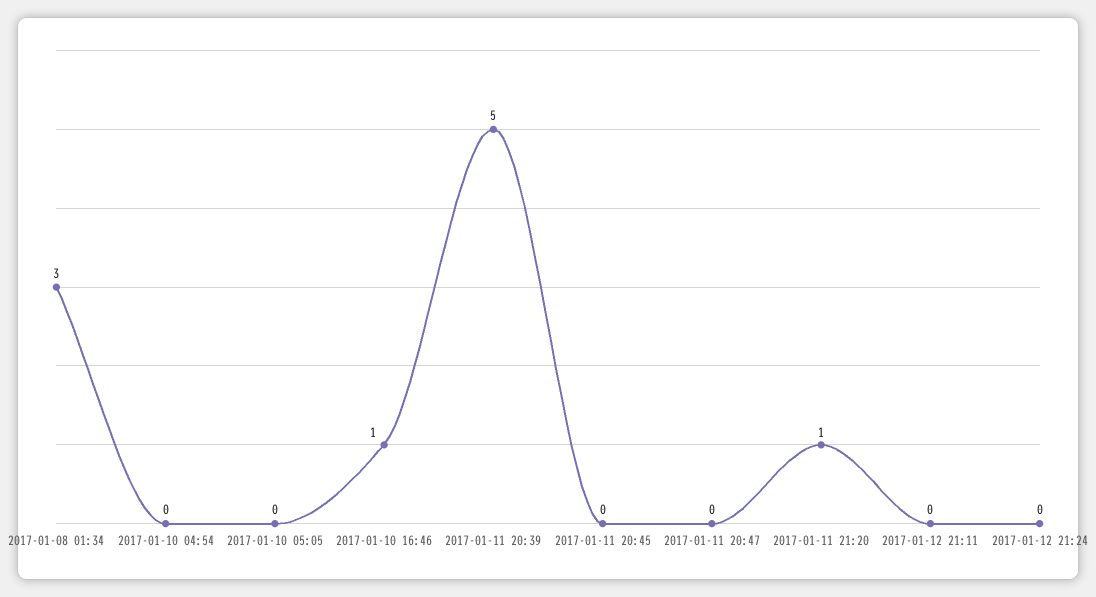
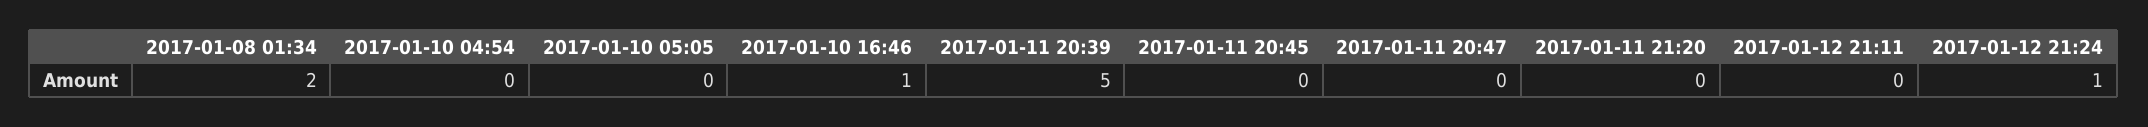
  {
-   "2017-01-08 01:34": 3,
+   "2017-01-08 01:34": 2,
    "2017-01-10 04:54": 0,
    "2017-01-10 05:05": 0,
    "2017-01-10 16:46": 1,
    "2017-01-11 20:39": 5,
    "2017-01-11 20:45": 0,
    "2017-01-11 20:47": 0,
-   "2017-01-11 21:20": 1,
+   "2017-01-11 21:20": 0,
    "2017-01-12 21:11": 0,
-   "2017-01-12 21:24": 0
+   "2017-01-12 21:24": 1
  }

